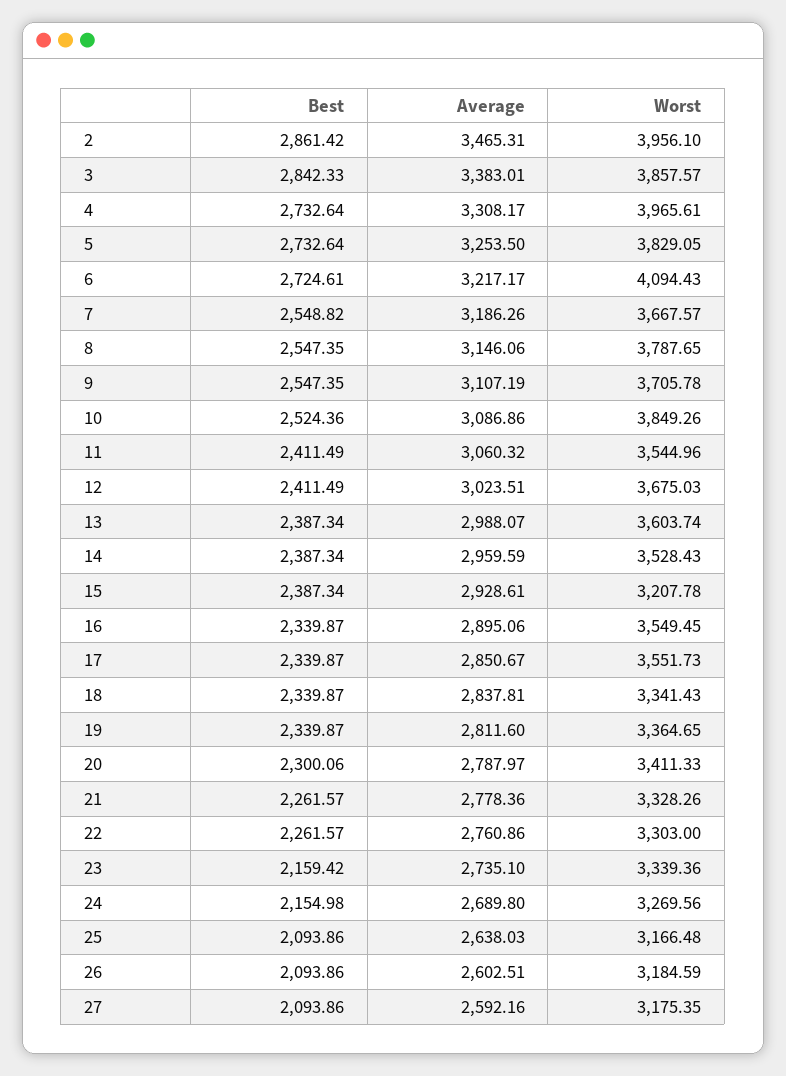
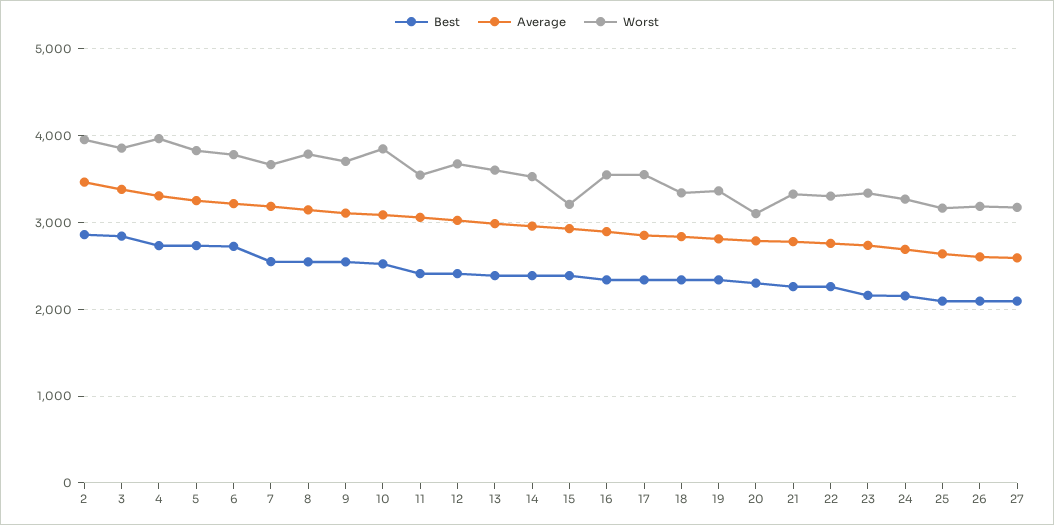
  {
    "Best": {
      "2": 2861.42,
      "3": 2842.33,
      "4": 2732.64,
      "5": 2732.64,
      "6": 2724.61,
      "7": 2548.82,
      "8": 2547.35,
      "9": 2547.35,
      "10": 2524.36,
      "11": 2411.49,
      "12": 2411.49,
      "13": 2387.34,
      "14": 2387.34,
      "15": 2387.34,
      "16": 2339.87,
      "17": 2339.87,
      "18": 2339.87,
      "19": 2339.87,
      "20": 2300.06,
      "21": 2261.57,
      "22": 2261.57,
      "23": 2159.42,
      "24": 2154.98,
      "25": 2093.86,
      "26": 2093.86,
      "27": 2093.86
    },
    "Average": {
      "2": 3465.31,
      "3": 3383.01,
      "4": 3308.17,
      "5": 3253.5,
      "6": 3217.17,
      "7": 3186.26,
      "8": 3146.06,
      "9": 3107.19,
      "10": 3086.86,
      "11": 3060.32,
      "12": 3023.51,
      "13": 2988.07,
      "14": 2959.59,
      "15": 2928.61,
      "16": 2895.06,
      "17": 2850.67,
      "18": 2837.81,
      "19": 2811.6,
      "20": 2787.97,
      "21": 2778.36,
      "22": 2760.86,
      "23": 2735.1,
      "24": 2689.8,
      "25": 2638.03,
      "26": 2602.51,
      "27": 2592.16
    },
    "Worst": {
      "2": 3956.1,
      "3": 3857.57,
      "4": 3965.61,
      "5": 3829.05,
-     "6": 4094.43,
+     "6": 3800,
      "7": 3667.57,
      "8": 3787.65,
      "9": 3705.78,
      "10": 3849.26,
      "11": 3544.96,
      "12": 3675.03,
      "13": 3603.74,
      "14": 3528.43,
      "15": 3207.78,
      "16": 3549.45,
      "17": 3551.73,
      "18": 3341.43,
      "19": 3364.65,
-     "20": 3411.33,
+     "20": 3100,
      "21": 3328.26,
      "22": 3303,
      "23": 3339.36,
      "24": 3269.56,
      "25": 3166.48,
      "26": 3184.59,
      "27": 3175.35
    }
  }

